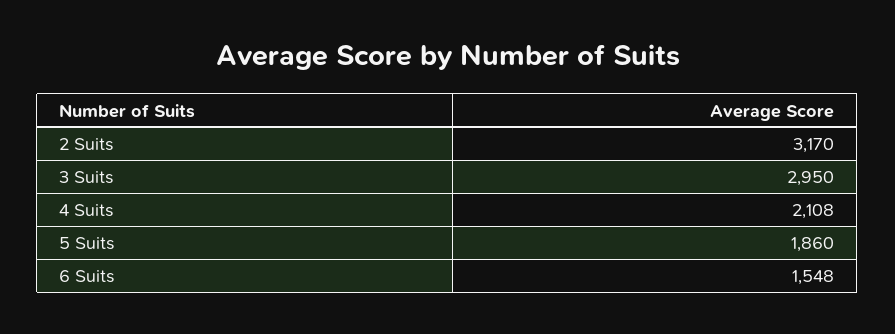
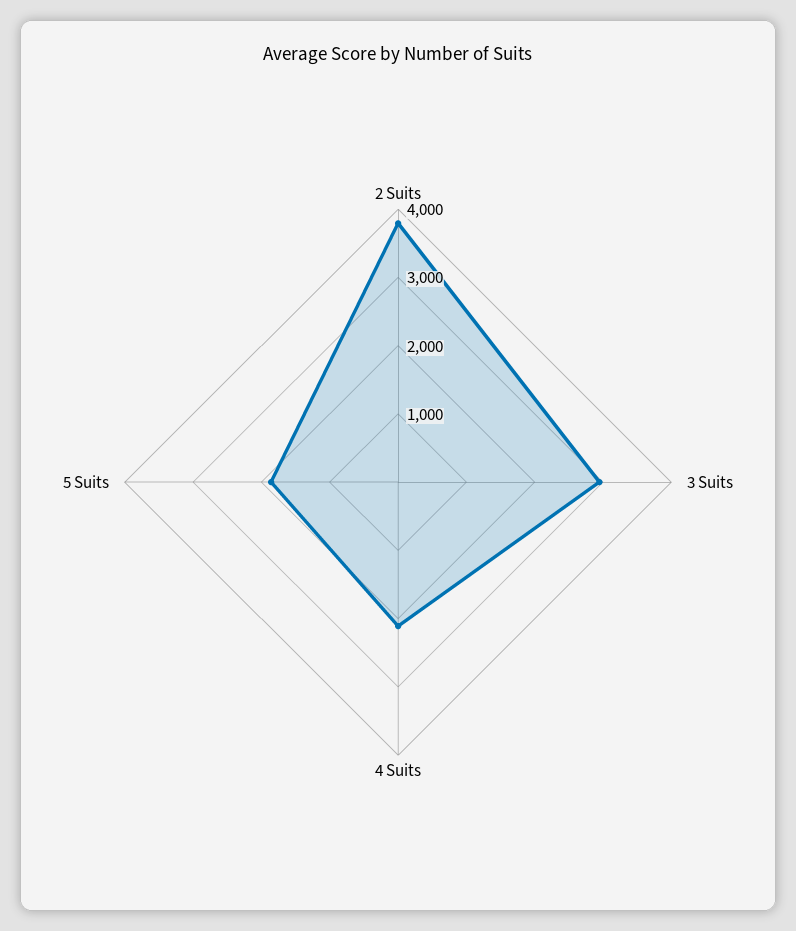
  {
-   "2 Suits": 3170,
+   "2 Suits": 3800,
    "3 Suits": 2950,
    "4 Suits": 2108,
-   "5 Suits": 1860,
+   "5 Suits": 1860
-   "6 Suits": 1548
  }

